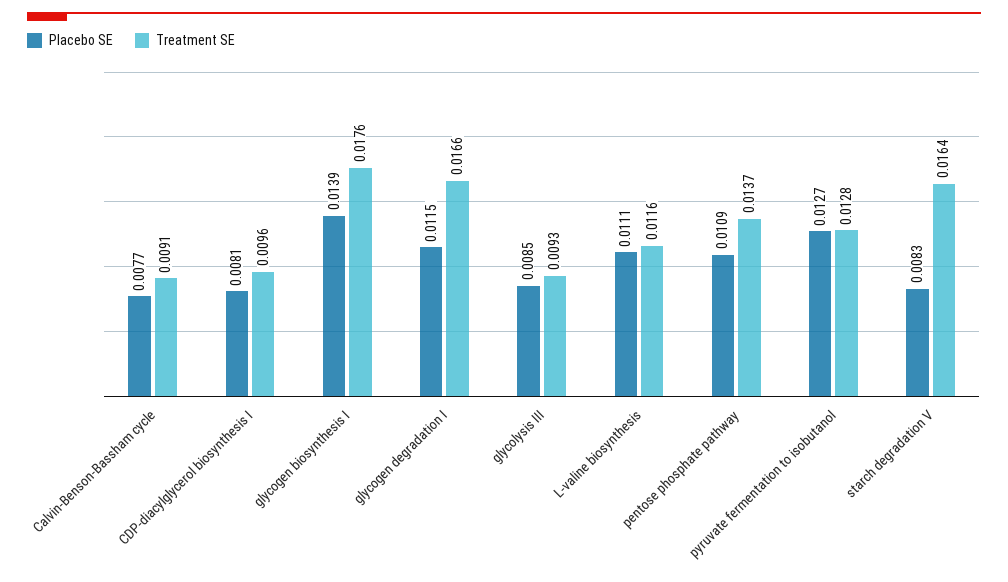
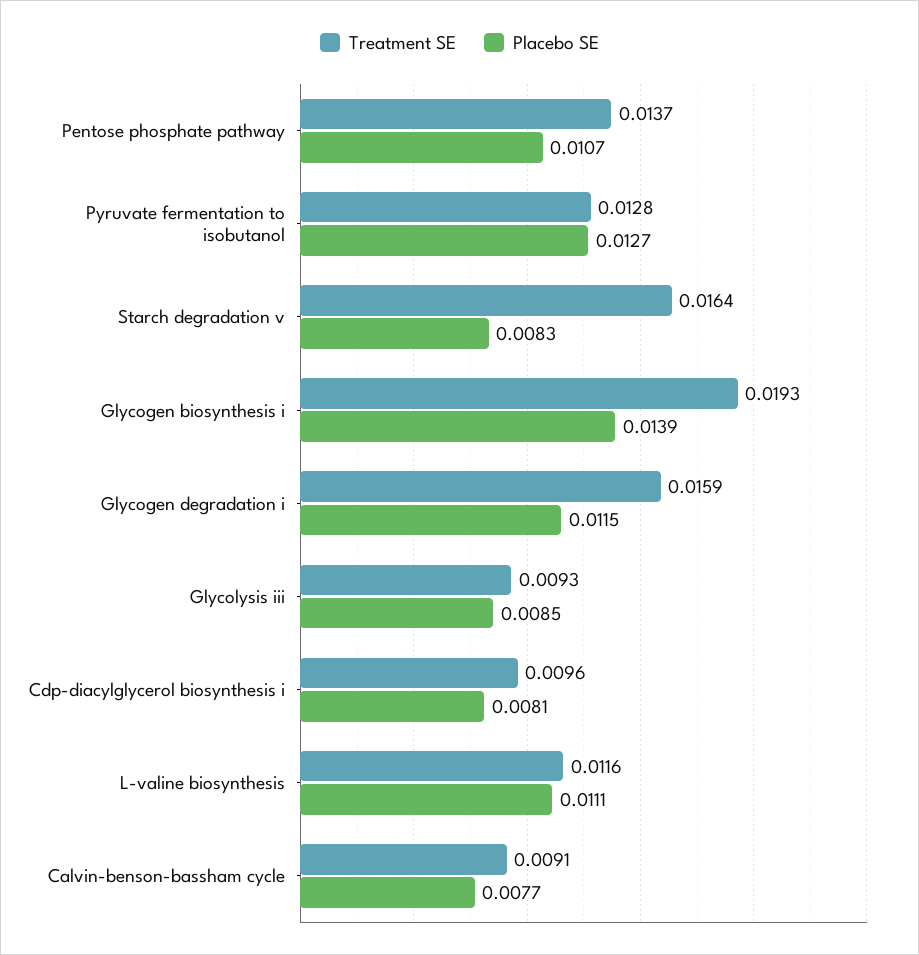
  {
    "Placebo SE": {
      "Calvin-Benson-Bassham cycle": 0.0077,
      "CDP-diacylglycerol biosynthesis I": 0.0081,
      "glycogen biosynthesis I": 0.0139,
      "glycogen degradation I": 0.0115,
      "glycolysis III": 0.0085,
      "L-valine biosynthesis": 0.0111,
-     "pentose phosphate pathway": 0.0109,
+     "pentose phosphate pathway": 0.0107,
      "pyruvate fermentation to isobutanol": 0.0127,
      "starch degradation V": 0.0083
    },
    "Treatment SE": {
      "Calvin-Benson-Bassham cycle": 0.0091,
      "CDP-diacylglycerol biosynthesis I": 0.0096,
-     "glycogen biosynthesis I": 0.0176,
+     "glycogen biosynthesis I": 0.0193,
-     "glycogen degradation I": 0.0166,
+     "glycogen degradation I": 0.0159,
      "glycolysis III": 0.0093,
      "L-valine biosynthesis": 0.0116,
      "pentose phosphate pathway": 0.0137,
      "pyruvate fermentation to isobutanol": 0.0128,
      "starch degradation V": 0.0164
    }
  }

